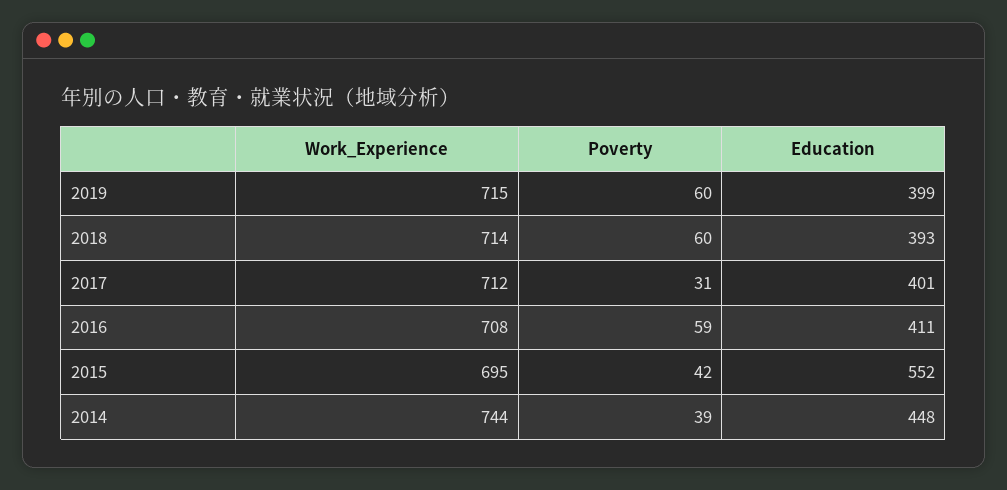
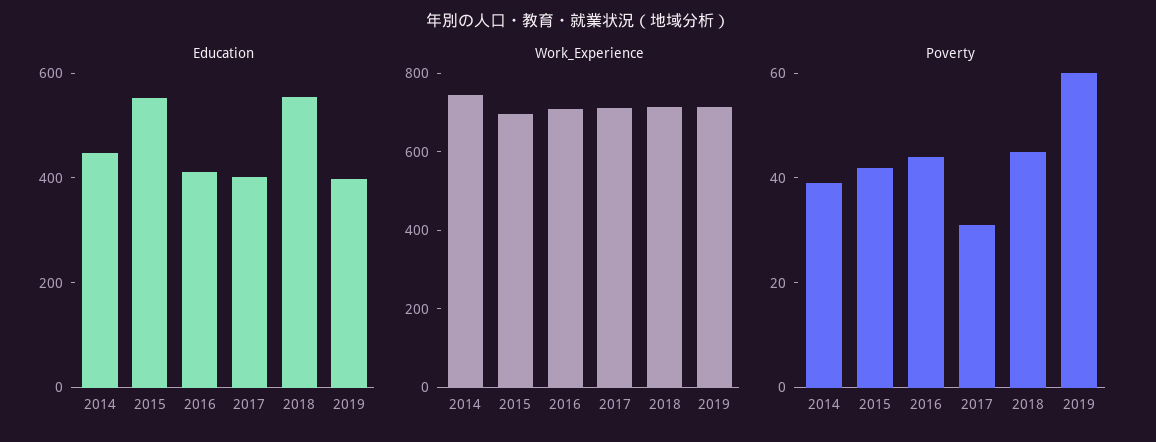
  {
    "Work_Experience": {
      "2019": 715,
      "2018": 714,
      "2017": 712,
      "2016": 708,
      "2015": 695,
      "2014": 744
    },
    "Poverty": {
      "2019": 60,
-     "2018": 60,
+     "2018": 45,
      "2017": 31,
-     "2016": 59,
+     "2016": 45,
      "2015": 42,
      "2014": 39
    },
    "Education": {
      "2019": 399,
-     "2018": 393,
+     "2018": 550,
      "2017": 401,
      "2016": 411,
      "2015": 552,
      "2014": 448
    }
  }

